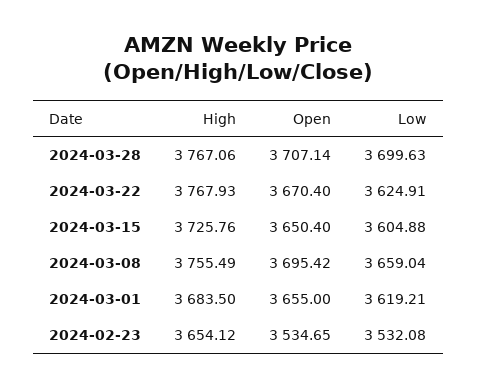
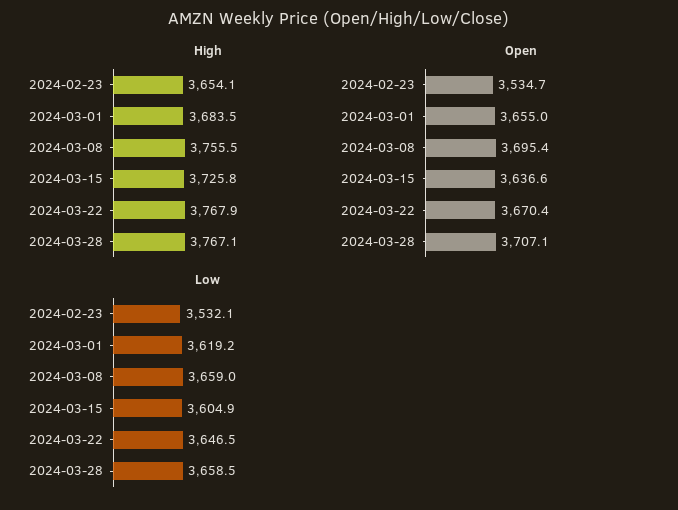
  {
    "High": {
      "2024-03-28": 3767.06,
      "2024-03-22": 3767.93,
      "2024-03-15": 3725.76,
      "2024-03-08": 3755.49,
      "2024-03-01": 3683.5,
      "2024-02-23": 3654.12
    },
    "Open": {
      "2024-03-28": 3707.14,
      "2024-03-22": 3670.4,
-     "2024-03-15": 3650.4,
+     "2024-03-15": 3636.6,
      "2024-03-08": 3695.42,
      "2024-03-01": 3655,
      "2024-02-23": 3534.65
    },
    "Low": {
-     "2024-03-28": 3699.63,
+     "2024-03-28": 3658.5,
-     "2024-03-22": 3624.91,
+     "2024-03-22": 3646.5,
      "2024-03-15": 3604.88,
      "2024-03-08": 3659.04,
      "2024-03-01": 3619.21,
      "2024-02-23": 3532.08
    }
  }

